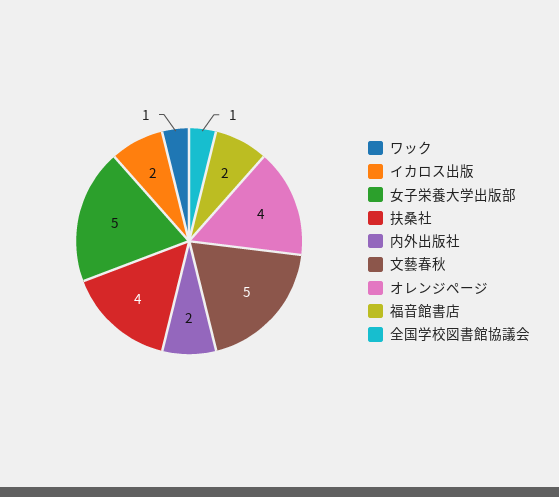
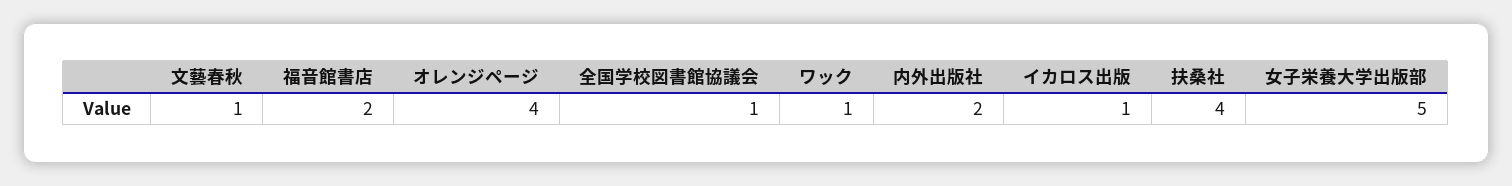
  {
    "ワック": 1,
-   "イカロス出版": 2,
+   "イカロス出版": 1,
    "女子栄養大学出版部": 5,
    "扶桑社": 4,
    "内外出版社": 2,
-   "文藝春秋": 5,
+   "文藝春秋": 1,
    "オレンジページ": 4,
    "福音館書店": 2,
    "全国学校図書館協議会": 1
  }

